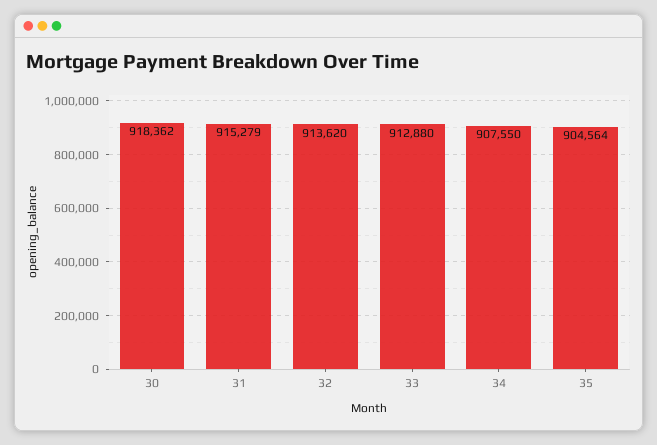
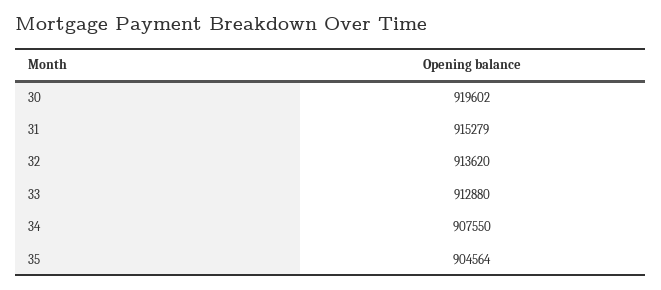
  {
-   "30": 918362,
+   "30": 919602,
    "31": 915279,
    "32": 913620,
    "33": 912880,
    "34": 907550,
    "35": 904564
  }

